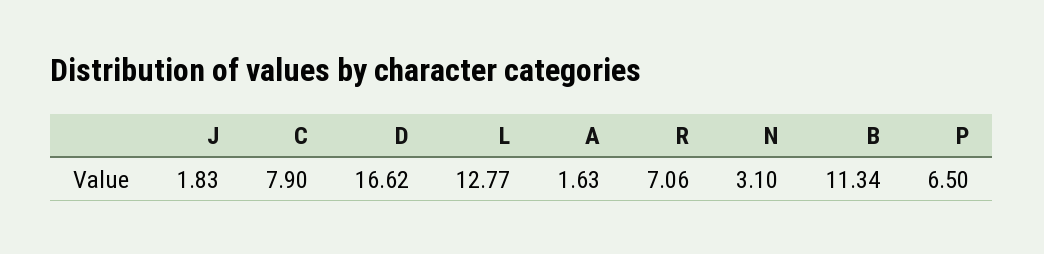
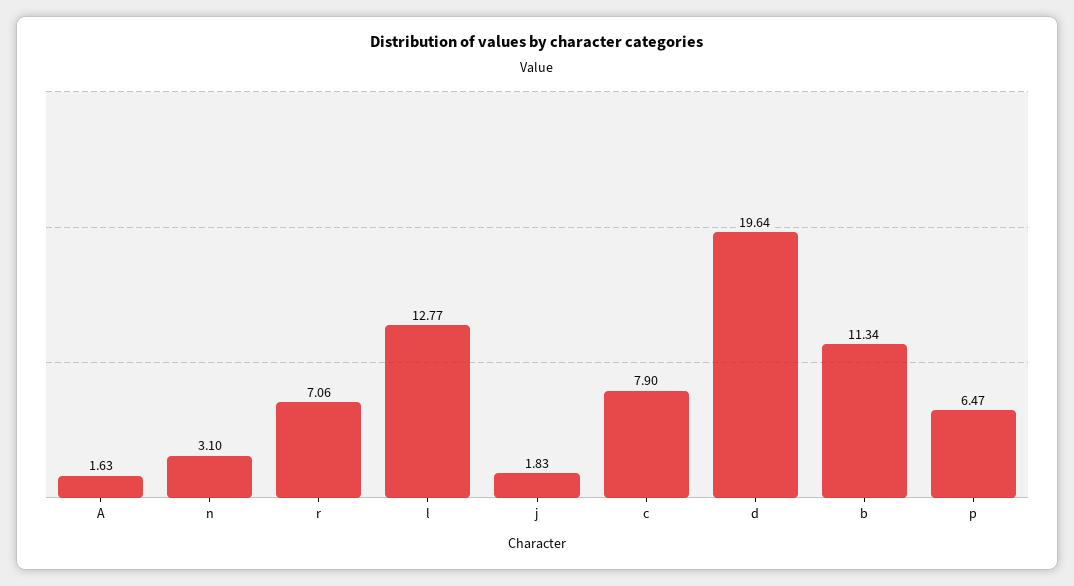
  {
    "J": 1.83,
    "C": 7.9,
-   "D": 16.62,
+   "D": 19.64,
    "L": 12.77,
    "A": 1.63,
    "R": 7.06,
    "N": 3.1,
    "B": 11.34,
-   "P": 6.5
+   "P": 6.47
  }

